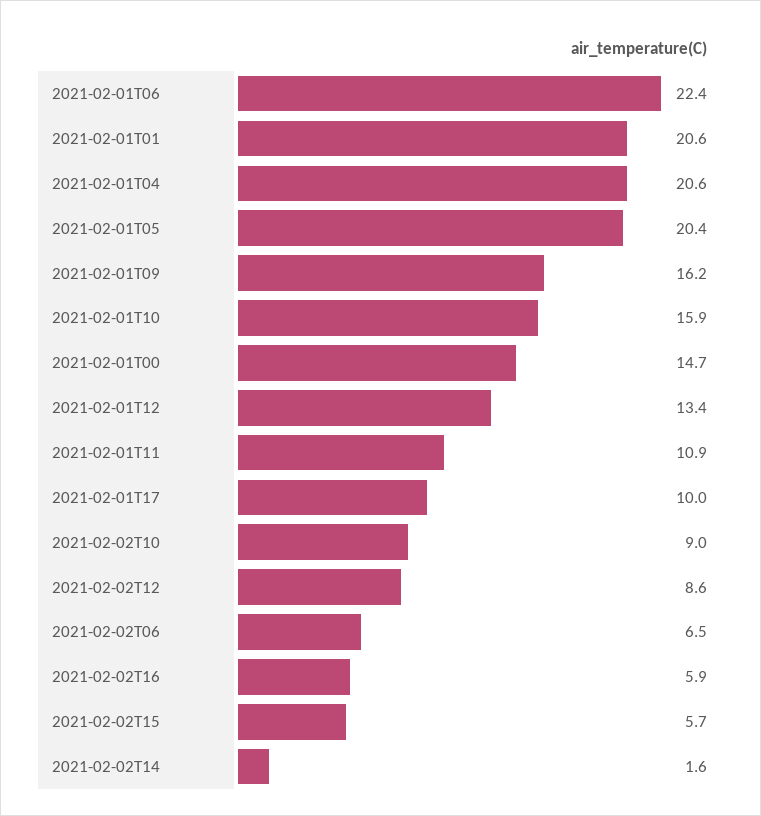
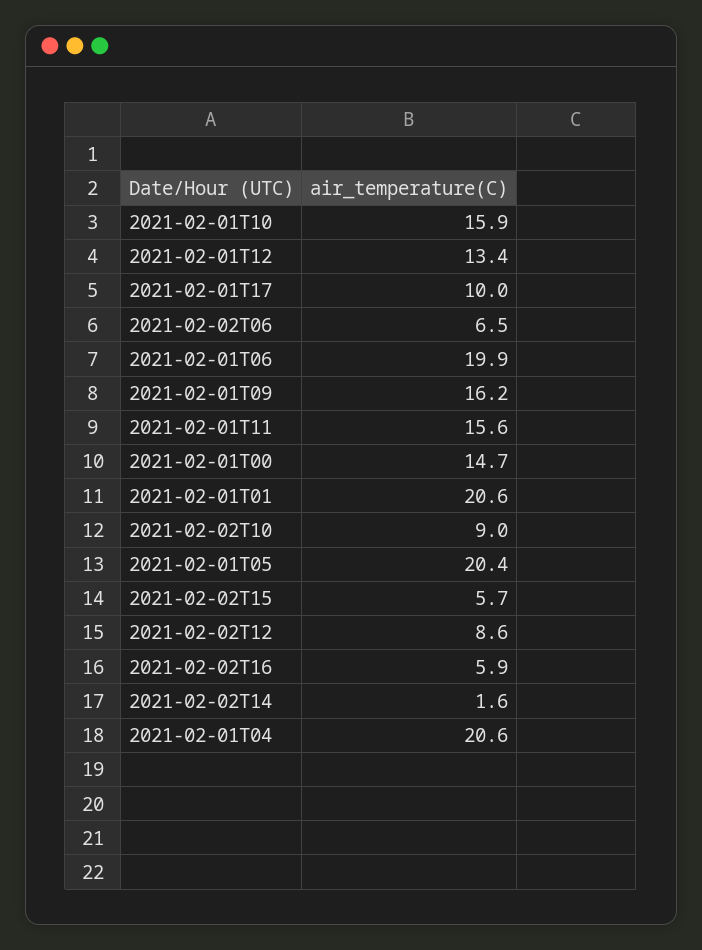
  {
-   "2021-02-01T06": 22.4,
+   "2021-02-01T06": 19.9,
    "2021-02-01T01": 20.6,
    "2021-02-01T04": 20.6,
    "2021-02-01T05": 20.4,
    "2021-02-01T09": 16.2,
    "2021-02-01T10": 15.9,
    "2021-02-01T00": 14.7,
    "2021-02-01T12": 13.4,
-   "2021-02-01T11": 10.9,
+   "2021-02-01T11": 15.6,
    "2021-02-01T17": 10,
    "2021-02-02T10": 9,
    "2021-02-02T12": 8.6,
    "2021-02-02T06": 6.5,
    "2021-02-02T16": 5.9,
    "2021-02-02T15": 5.7,
    "2021-02-02T14": 1.6
  }

